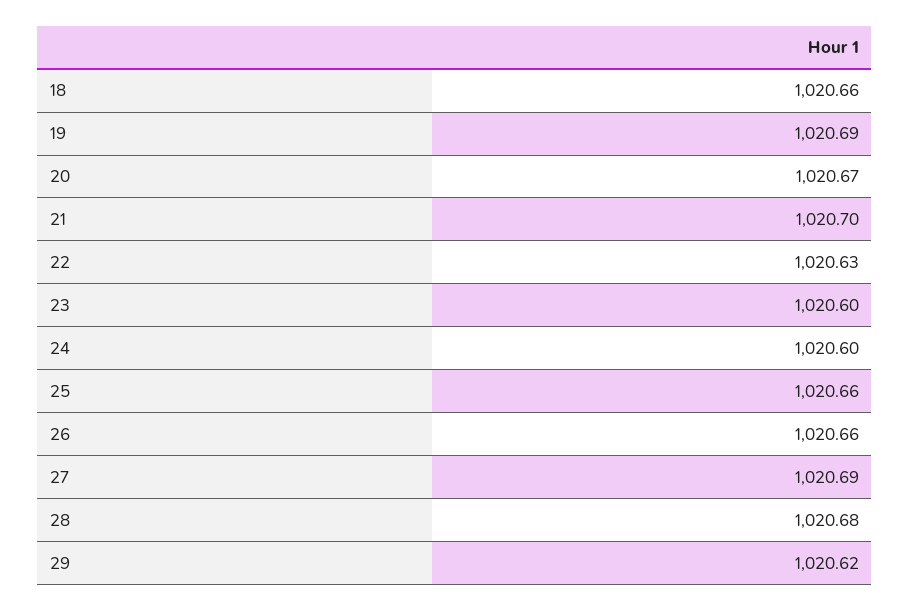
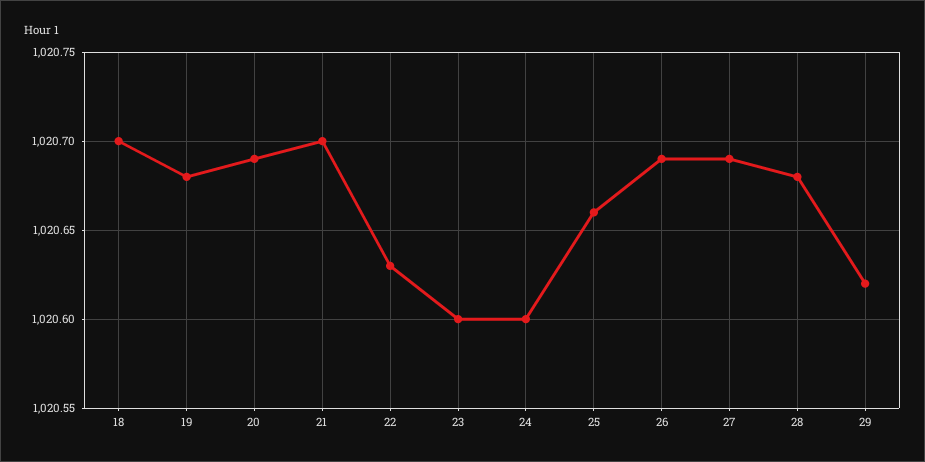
  {
-   "18": 1020.66,
+   "18": 1020.7,
-   "19": 1020.69,
+   "19": 1020.68,
-   "20": 1020.67,
+   "20": 1020.69,
    "21": 1020.7,
    "22": 1020.63,
    "23": 1020.6,
    "24": 1020.6,
    "25": 1020.66,
-   "26": 1020.66,
+   "26": 1020.69,
    "27": 1020.69,
    "28": 1020.68,
    "29": 1020.62
  }

